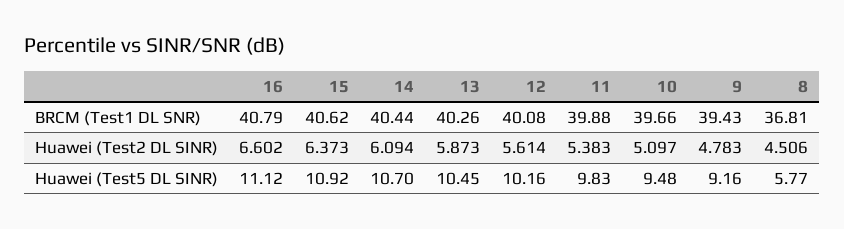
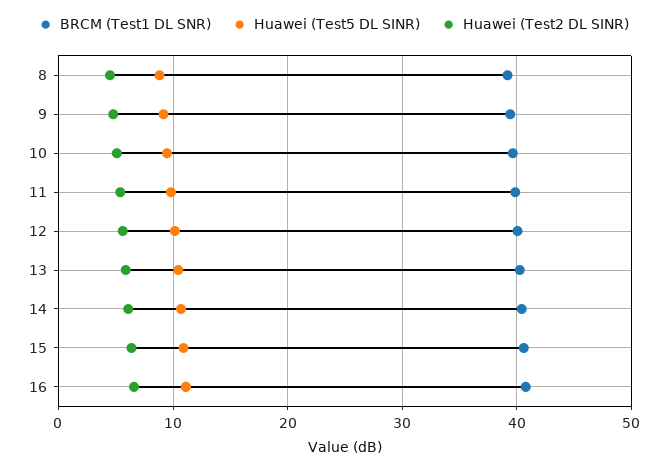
  {
    "BRCM (Test1 DL SNR)": {
      "16": 40.79,
      "15": 40.62,
      "14": 40.44,
      "13": 40.26,
      "12": 40.08,
      "11": 39.88,
      "10": 39.66,
      "9": 39.43,
-     "8": 36.81
+     "8": 39
    },
    "Huawei (Test2 DL SINR)": {
      "16": 6.602,
      "15": 6.373,
      "14": 6.094,
      "13": 5.873,
      "12": 5.614,
      "11": 5.383,
      "10": 5.097,
      "9": 4.783,
      "8": 4.506
    },
    "Huawei (Test5 DL SINR)": {
      "16": 11.12,
      "15": 10.92,
      "14": 10.7,
      "13": 10.45,
      "12": 10.16,
      "11": 9.83,
      "10": 9.48,
      "9": 9.16,
-     "8": 5.77
+     "8": 9
    }
  }

